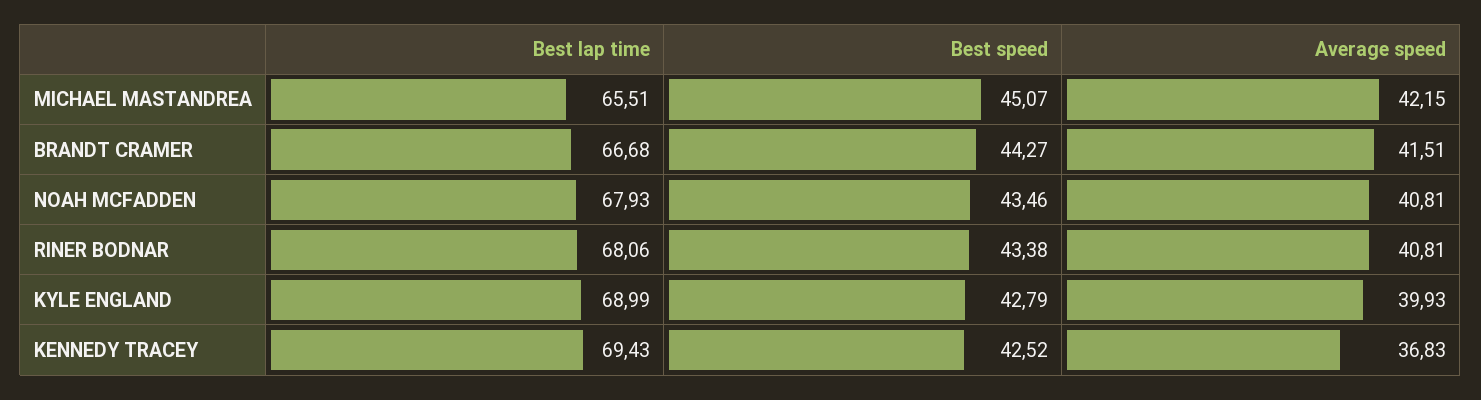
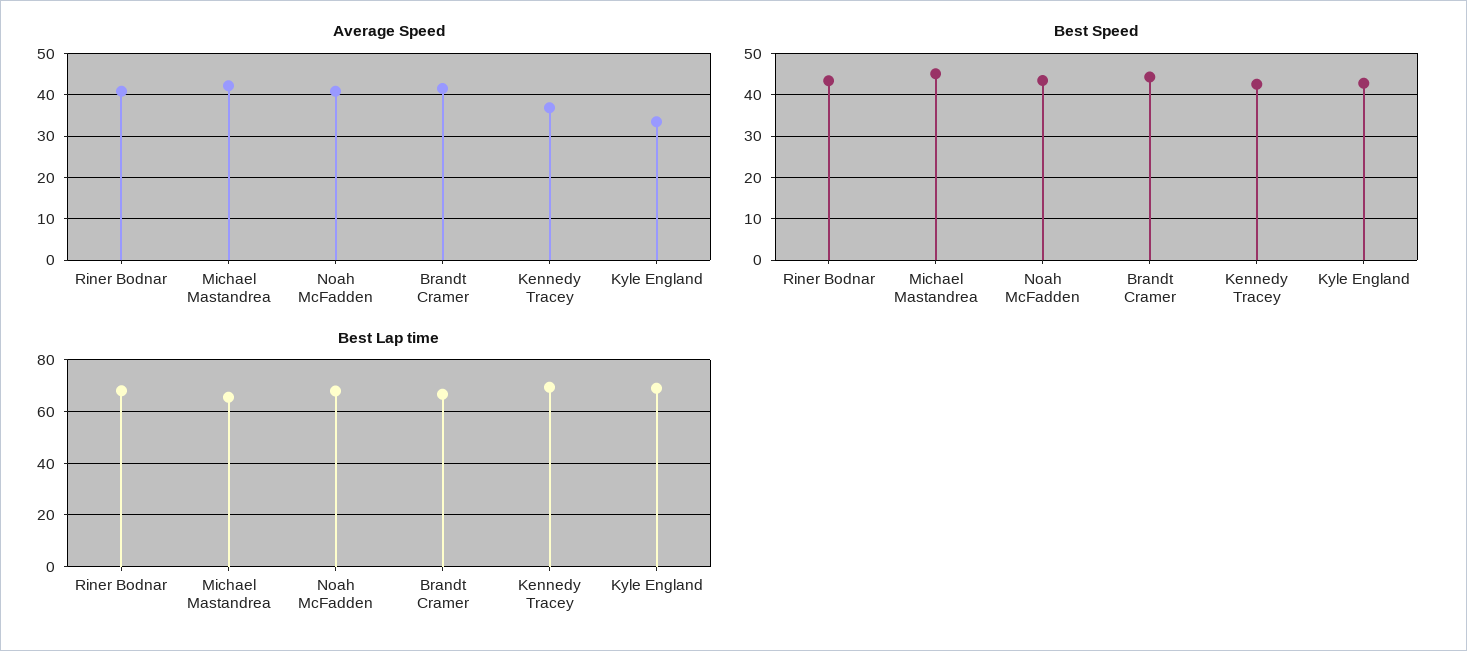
  {
    "Best lap time": {
      "MICHAEL MASTANDREA": 65.51,
      "BRANDT CRAMER": 66.68,
      "NOAH MCFADDEN": 67.93,
      "RINER BODNAR": 68.06,
      "KYLE ENGLAND": 68.99,
      "KENNEDY TRACEY": 69.43
    },
    "Best speed": {
      "MICHAEL MASTANDREA": 45.07,
      "BRANDT CRAMER": 44.27,
      "NOAH MCFADDEN": 43.46,
      "RINER BODNAR": 43.38,
      "KYLE ENGLAND": 42.79,
      "KENNEDY TRACEY": 42.52
    },
    "Average speed": {
      "MICHAEL MASTANDREA": 42.15,
      "BRANDT CRAMER": 41.51,
      "NOAH MCFADDEN": 40.81,
      "RINER BODNAR": 40.81,
-     "KYLE ENGLAND": 39.93,
+     "KYLE ENGLAND": 34,
      "KENNEDY TRACEY": 36.83
    }
  }

